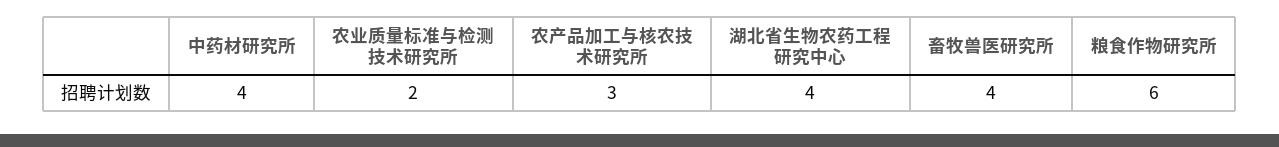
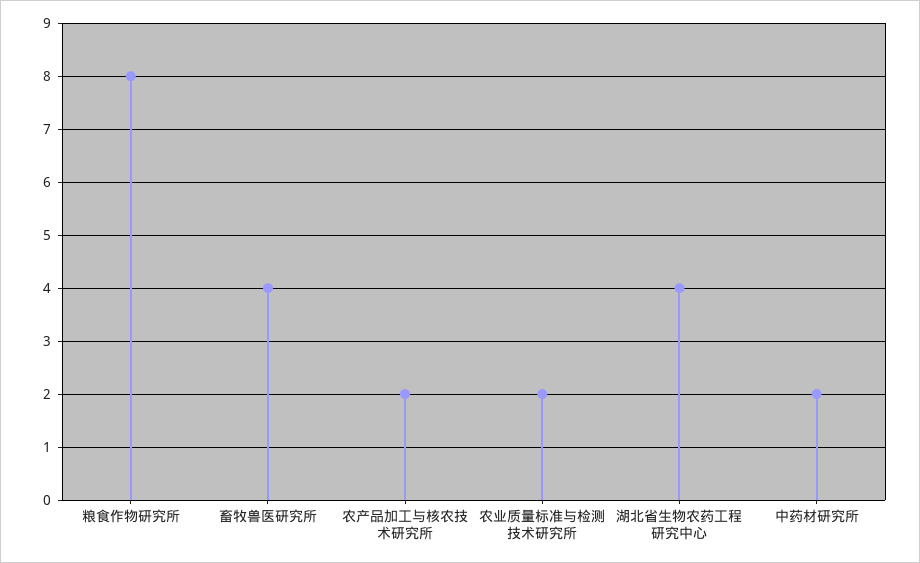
  {
-   "中药材研究所": 4,
+   "中药材研究所": 2,
    "农业质量标准与检测技术研究所": 2,
-   "农产品加工与核农技术研究所": 3,
+   "农产品加工与核农技术研究所": 2,
    "湖北省生物农药工程研究中心": 4,
    "畜牧兽医研究所": 4,
-   "粮食作物研究所": 6
+   "粮食作物研究所": 8
  }

